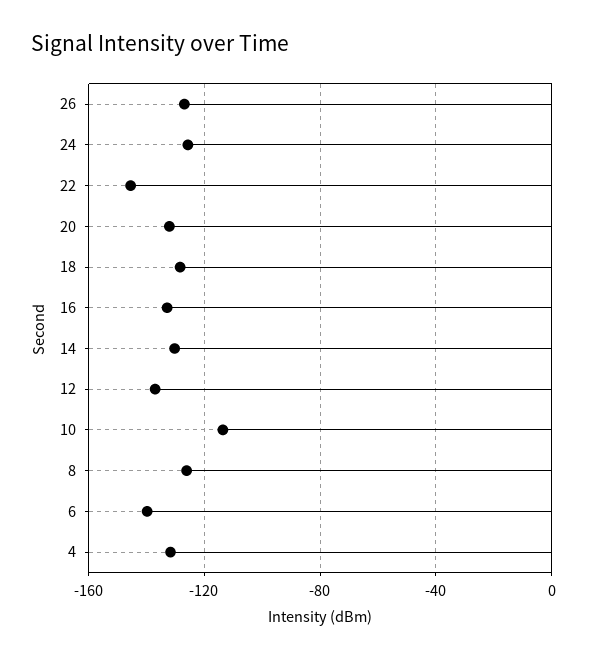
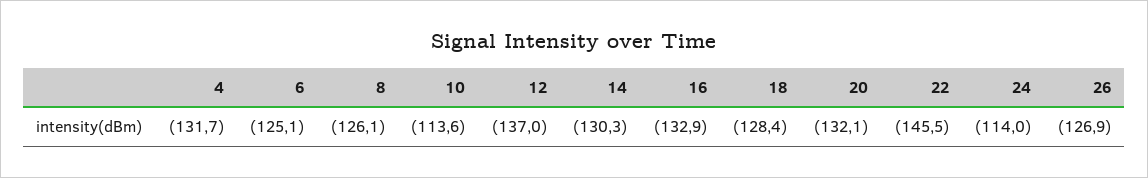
  {
    "26": -126.9,
-   "24": -125,
+   "24": -114,
    "22": -145.5,
    "20": -132.1,
    "18": -128.4,
    "16": -132.9,
    "14": -130.3,
    "12": -137,
    "10": -113.6,
    "8": -126.1,
-   "6": -140,
+   "6": -125.1,
    "4": -131.7
  }

